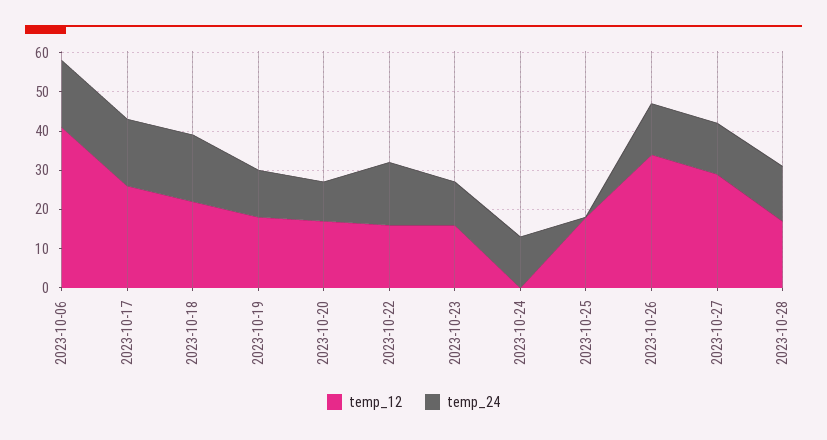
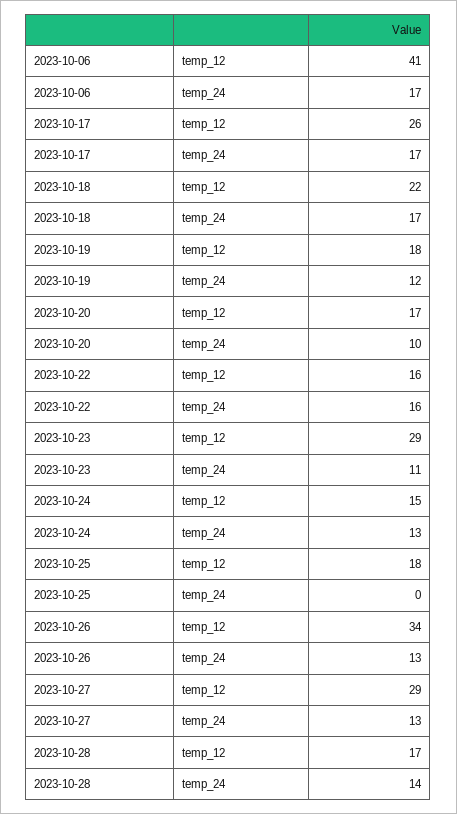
  {
    "temp_12": {
      "2023-10-06": 41,
      "2023-10-17": 26,
      "2023-10-18": 22,
      "2023-10-19": 18,
      "2023-10-20": 17,
      "2023-10-22": 16,
-     "2023-10-23": 15,
+     "2023-10-23": 29,
-     "2023-10-24": 0,
+     "2023-10-24": 15,
      "2023-10-25": 18,
      "2023-10-26": 34,
      "2023-10-27": 29,
      "2023-10-28": 17
    },
    "temp_24": {
      "2023-10-06": 17,
      "2023-10-17": 17,
      "2023-10-18": 17,
      "2023-10-19": 12,
      "2023-10-20": 10,
      "2023-10-22": 16,
      "2023-10-23": 11,
      "2023-10-24": 13,
      "2023-10-25": 0,
      "2023-10-26": 13,
      "2023-10-27": 13,
      "2023-10-28": 14
    }
  }

